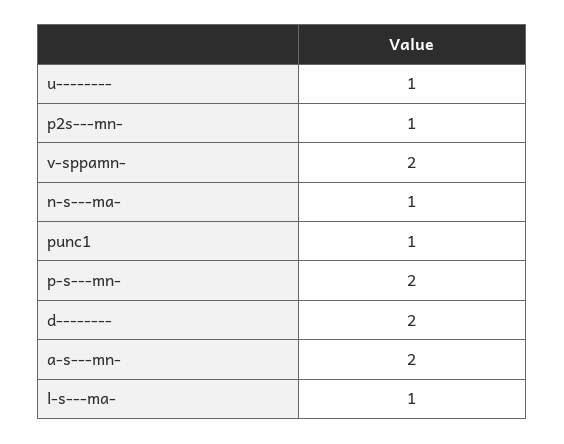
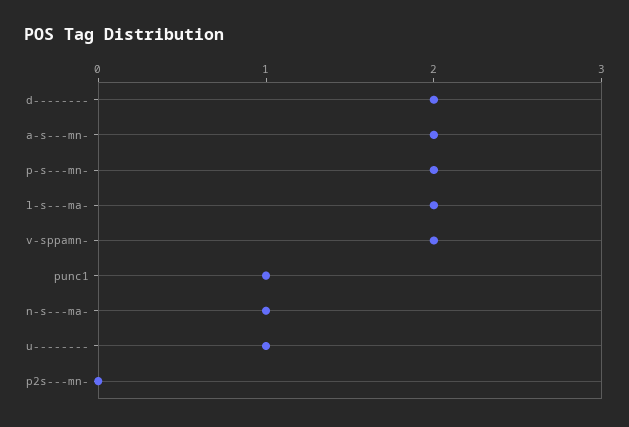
  {
    "u--------": 1,
-   "p2s---mn-": 1,
+   "p2s---mn-": 0,
    "v-sppamn-": 2,
    "n-s---ma-": 1,
    "punc1": 1,
    "p-s---mn-": 2,
    "d--------": 2,
    "a-s---mn-": 2,
-   "l-s---ma-": 1
+   "l-s---ma-": 2
  }

